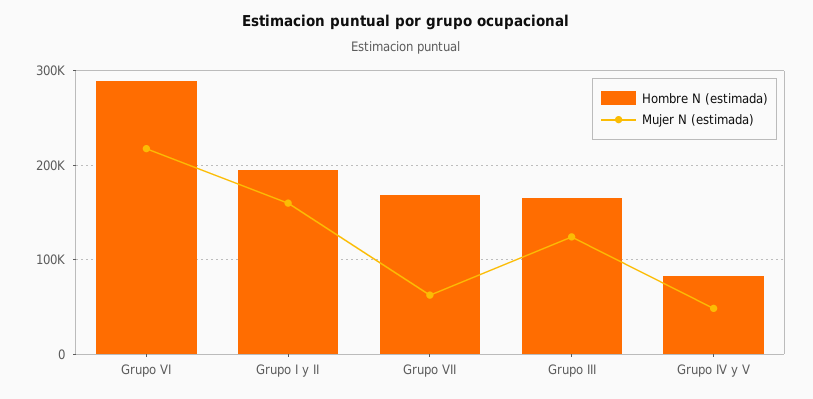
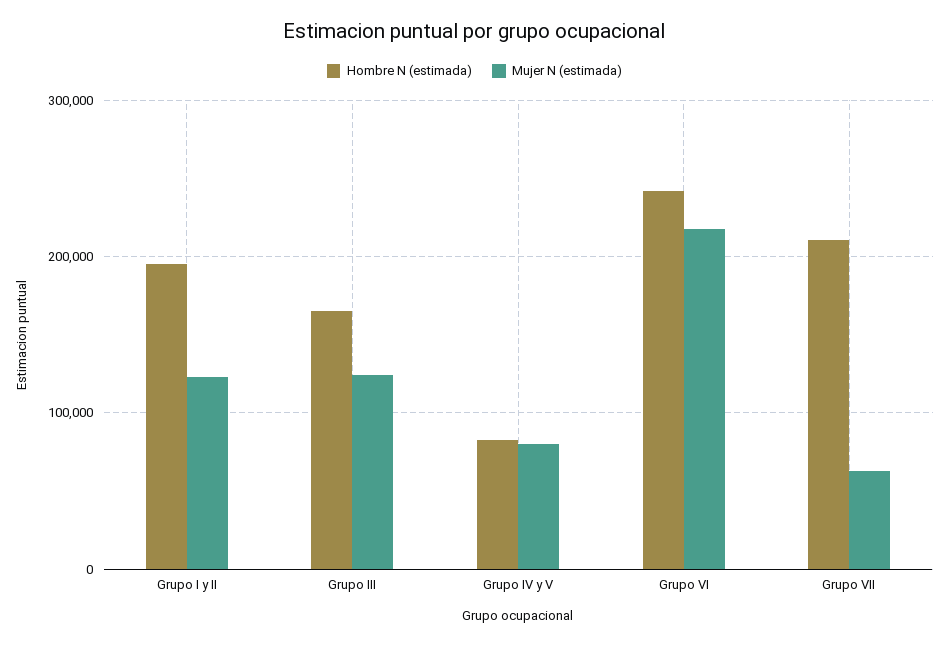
  {
    "Hombre N (estimada)": {
-     "Grupo VI": 290000,
+     "Grupo VI": 240000,
      "Grupo I y II": 200000,
-     "Grupo VII": 170000,
+     "Grupo VII": 210000,
      "Grupo III": 170000,
      "Grupo IV y V": 80000
    },
    "Mujer N (estimada)": {
      "Grupo VI": 220000,
-     "Grupo I y II": 160000,
+     "Grupo I y II": 120000,
      "Grupo VII": 60000,
      "Grupo III": 120000,
-     "Grupo IV y V": 50000
+     "Grupo IV y V": 80000
    }
  }

